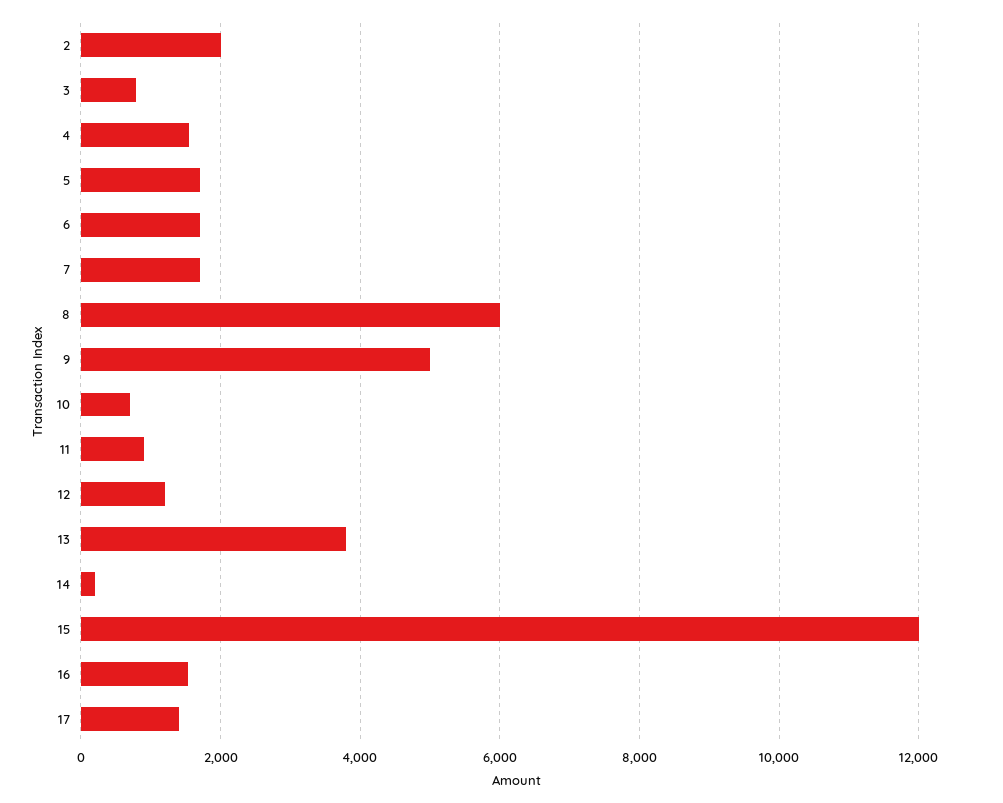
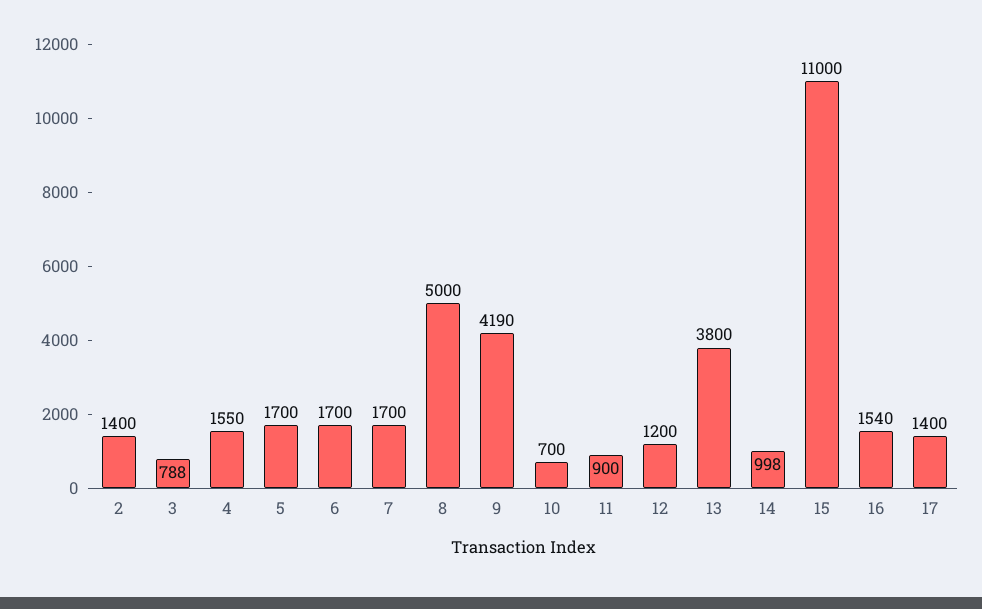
  {
-   "2": 2000,
+   "2": 1400,
    "3": 788,
    "4": 1550,
    "5": 1700,
    "6": 1700,
    "7": 1700,
-   "8": 6000,
+   "8": 5000,
-   "9": 5000,
+   "9": 4190,
    "10": 700,
    "11": 900,
    "12": 1200,
    "13": 3800,
-   "14": 200,
+   "14": 998,
-   "15": 12000,
+   "15": 11000,
    "16": 1540,
    "17": 1400
  }

